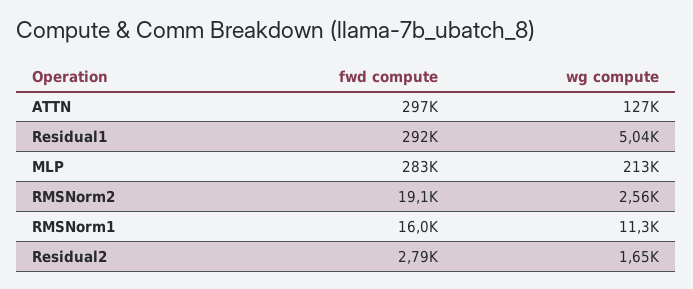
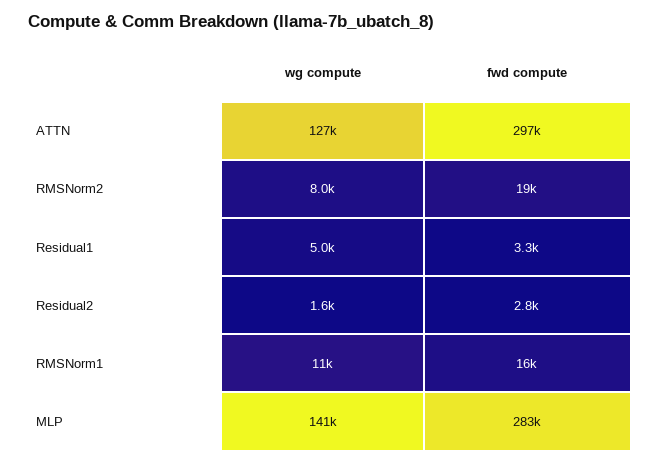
  {
    "fwd compute": {
      "ATTN": 297000,
-     "Residual1": 292000,
+     "Residual1": 3300,
      "MLP": 283000,
      "RMSNorm2": 19100,
      "RMSNorm1": 16000,
      "Residual2": 2790
    },
    "wg compute": {
      "ATTN": 127000,
      "Residual1": 5040,
-     "MLP": 213000,
+     "MLP": 141000,
-     "RMSNorm2": 2560,
+     "RMSNorm2": 8000,
      "RMSNorm1": 11300,
      "Residual2": 1650
    }
  }

